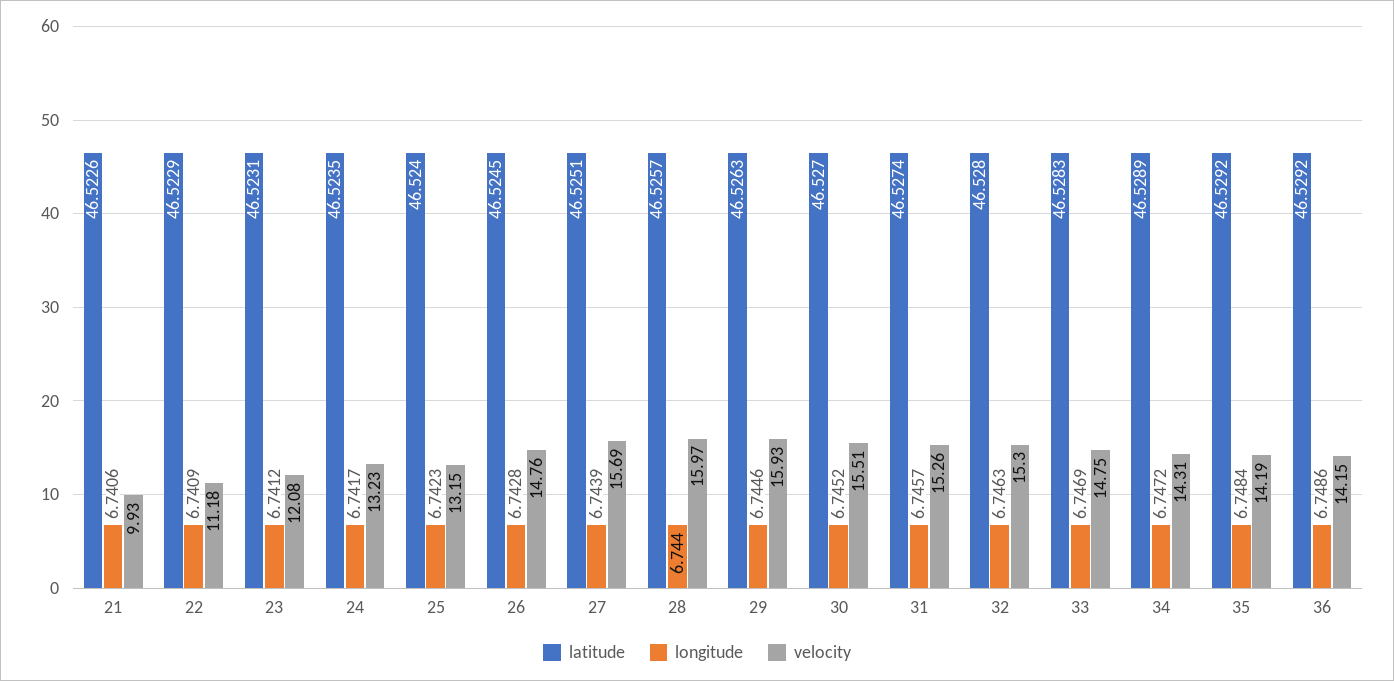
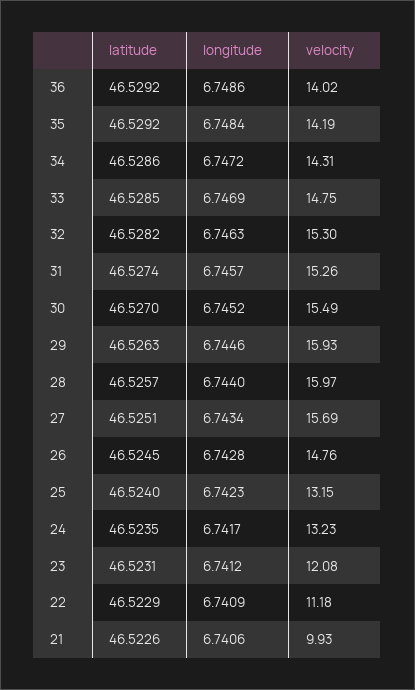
  {
    "latitude": {
      "21": 46.5226,
      "22": 46.5229,
      "23": 46.5231,
      "24": 46.5235,
      "25": 46.524,
      "26": 46.5245,
      "27": 46.5251,
      "28": 46.5257,
      "29": 46.5263,
      "30": 46.527,
      "31": 46.5274,
-     "32": 46.528,
+     "32": 46.5282,
-     "33": 46.5283,
+     "33": 46.5285,
-     "34": 46.5289,
+     "34": 46.5286,
      "35": 46.5292,
      "36": 46.5292
    },
    "longitude": {
      "21": 6.7406,
      "22": 6.7409,
      "23": 6.7412,
      "24": 6.7417,
      "25": 6.7423,
      "26": 6.7428,
-     "27": 6.7439,
+     "27": 6.7434,
      "28": 6.744,
      "29": 6.7446,
      "30": 6.7452,
      "31": 6.7457,
      "32": 6.7463,
      "33": 6.7469,
      "34": 6.7472,
      "35": 6.7484,
      "36": 6.7486
    },
    "velocity": {
      "21": 9.93,
      "22": 11.18,
      "23": 12.08,
      "24": 13.23,
      "25": 13.15,
      "26": 14.76,
      "27": 15.69,
      "28": 15.97,
      "29": 15.93,
-     "30": 15.51,
+     "30": 15.49,
      "31": 15.26,
      "32": 15.3,
      "33": 14.75,
      "34": 14.31,
      "35": 14.19,
-     "36": 14.15
+     "36": 14.02
    }
  }

